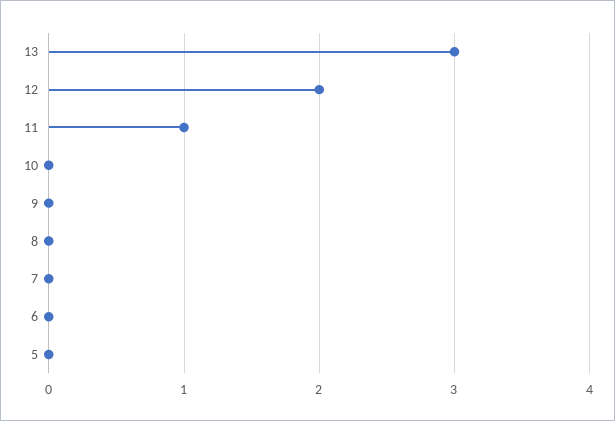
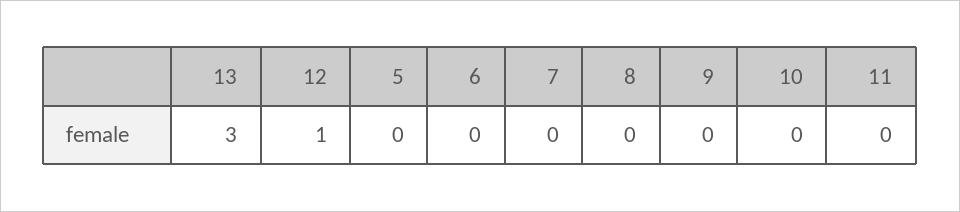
  {
    "13": 3,
-   "12": 2,
+   "12": 1,
-   "11": 1,
+   "11": 0,
    "10": 0,
    "9": 0,
    "8": 0,
    "7": 0,
    "6": 0,
    "5": 0
  }

